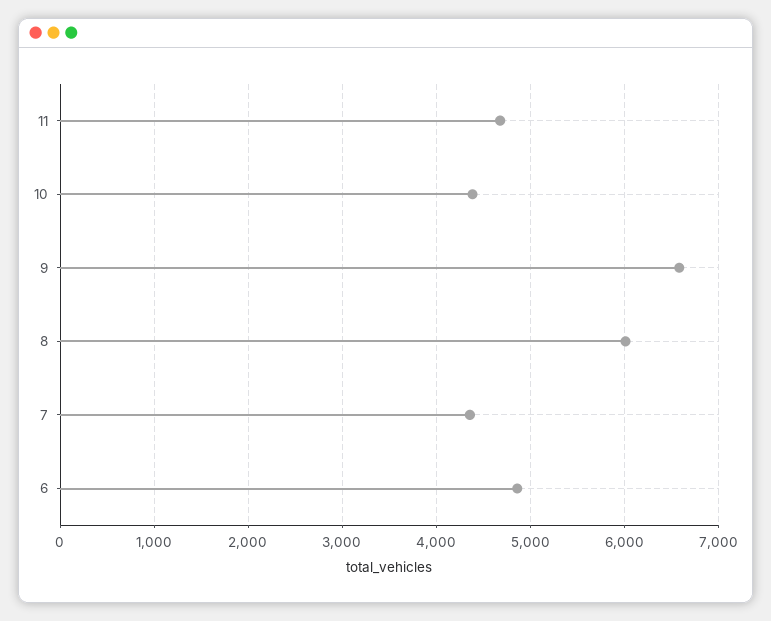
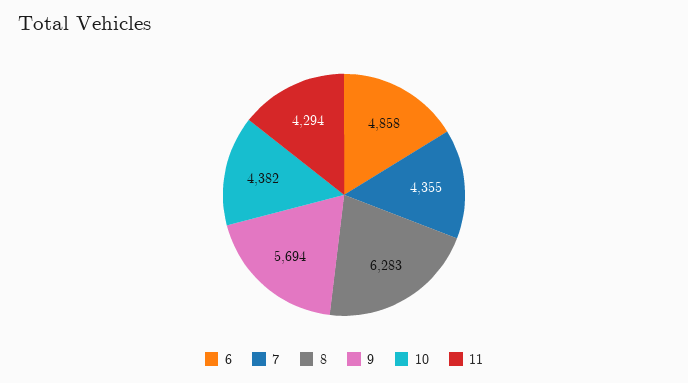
  {
-   "11": 4700,
+   "11": 4294,
    "10": 4382,
-   "9": 6600,
+   "9": 5694,
-   "8": 6000,
+   "8": 6283,
    "7": 4355,
    "6": 4858
  }

